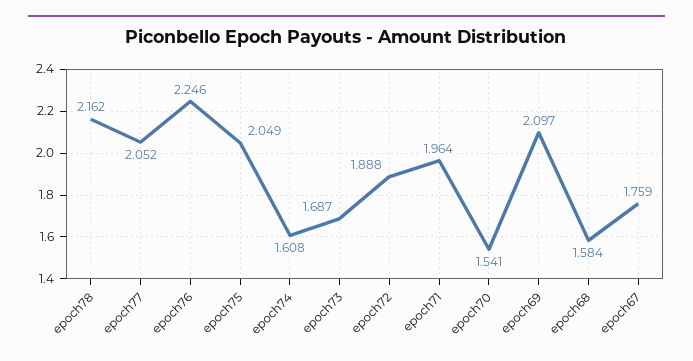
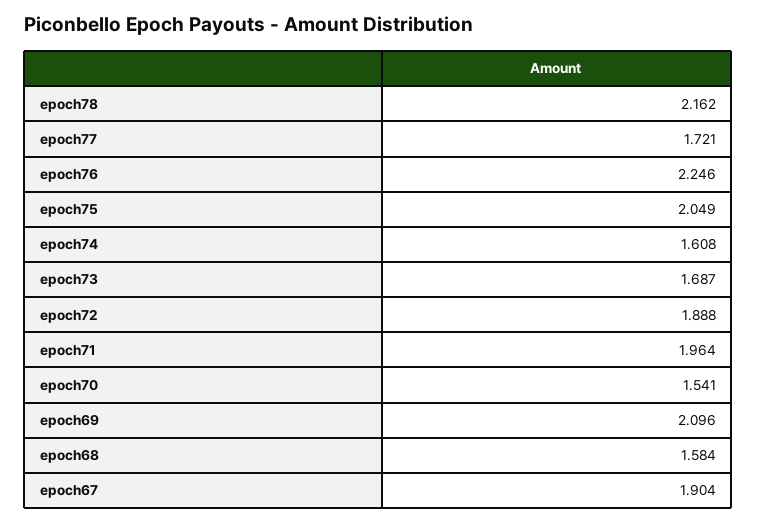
  {
    "epoch78": 2.162,
-   "epoch77": 2.052,
+   "epoch77": 1.721,
    "epoch76": 2.246,
    "epoch75": 2.049,
    "epoch74": 1.608,
    "epoch73": 1.687,
    "epoch72": 1.888,
    "epoch71": 1.964,
    "epoch70": 1.541,
-   "epoch69": 2.097,
+   "epoch69": 2.096,
    "epoch68": 1.584,
-   "epoch67": 1.759
+   "epoch67": 1.904
  }

